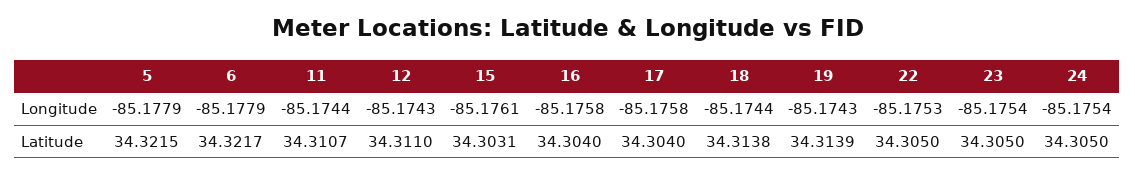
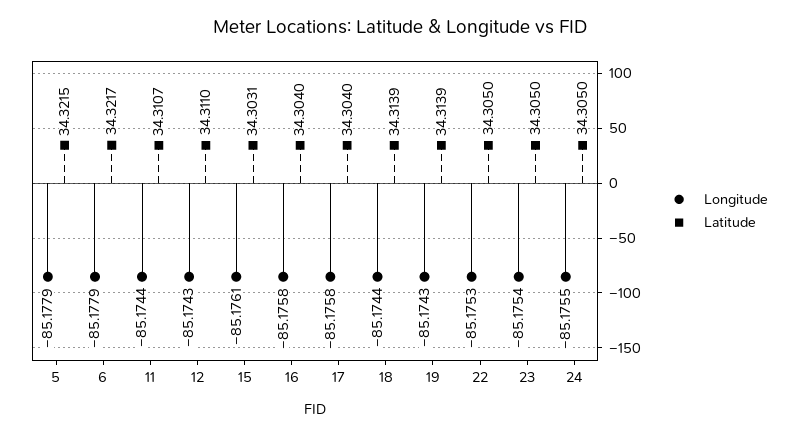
  {
    "Longitude": {
      "5": -85.1779,
      "6": -85.1779,
      "11": -85.1744,
      "12": -85.1743,
      "15": -85.1761,
      "16": -85.1758,
      "17": -85.1758,
      "18": -85.1744,
      "19": -85.1743,
      "22": -85.1753,
      "23": -85.1754,
-     "24": -85.1754
+     "24": -85.1755
    },
    "Latitude": {
      "5": 34.3215,
      "6": 34.3217,
      "11": 34.3107,
      "12": 34.311,
      "15": 34.3031,
      "16": 34.304,
      "17": 34.304,
-     "18": 34.3138,
+     "18": 34.3139,
      "19": 34.3139,
      "22": 34.305,
      "23": 34.305,
      "24": 34.305
    }
  }

